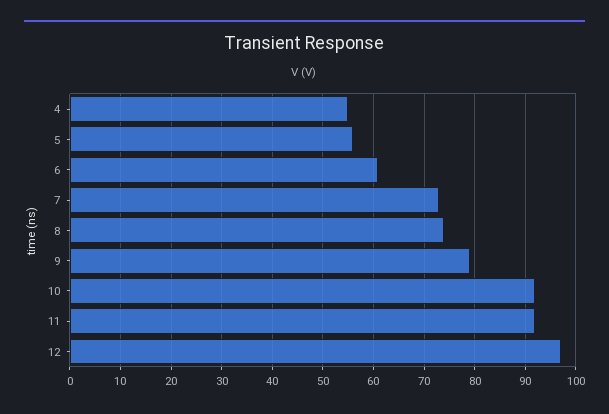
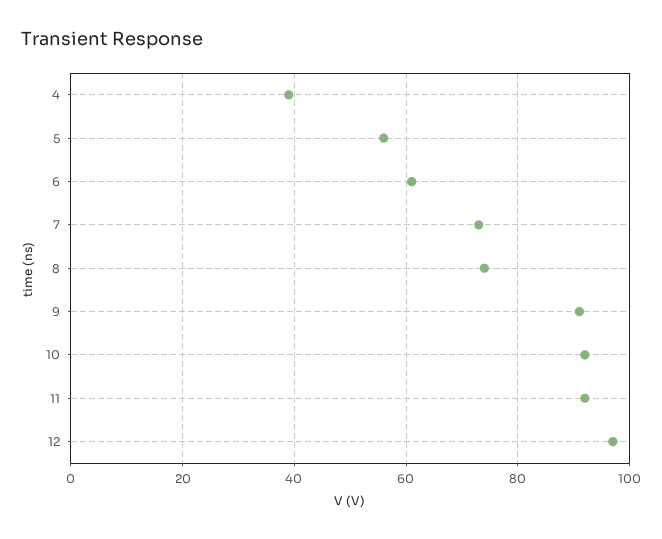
  {
-   "4": 55,
+   "4": 40,
    "5": 55,
    "6": 60,
    "7": 75,
    "8": 75,
-   "9": 80,
+   "9": 90,
    "10": 90,
    "11": 90,
    "12": 95
  }

